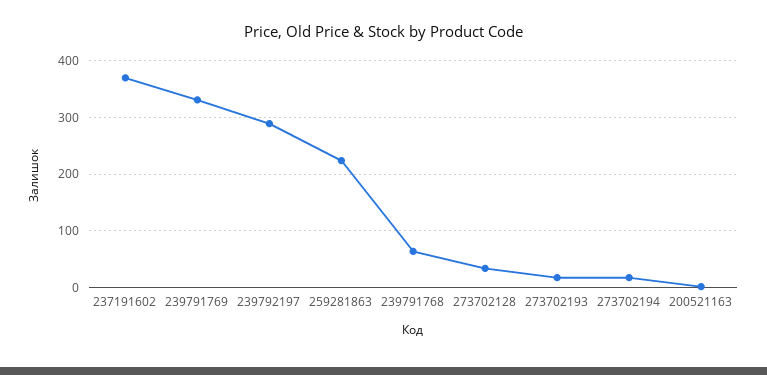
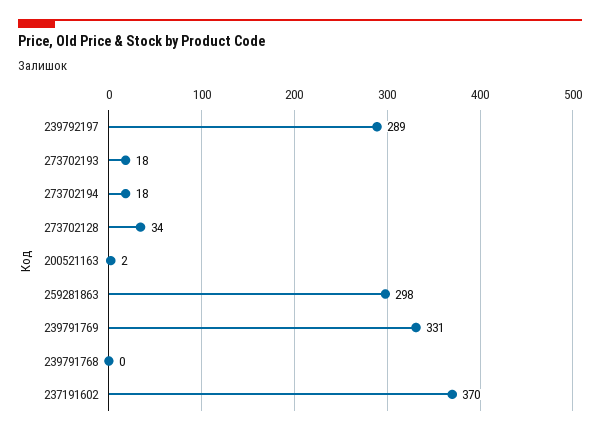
  {
    "237191602": 370,
    "239791769": 331,
    "239792197": 289,
-   "259281863": 220,
+   "259281863": 298,
-   "239791768": 60,
+   "239791768": 0,
    "273702128": 34,
    "273702193": 18,
    "273702194": 18,
    "200521163": 2
  }

